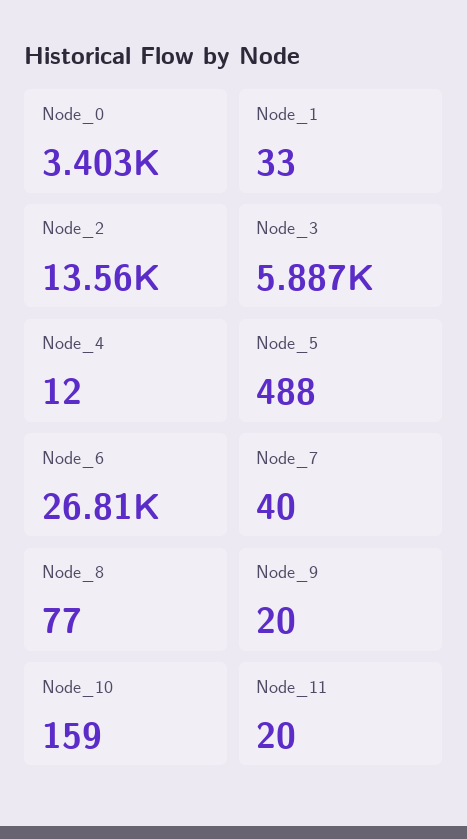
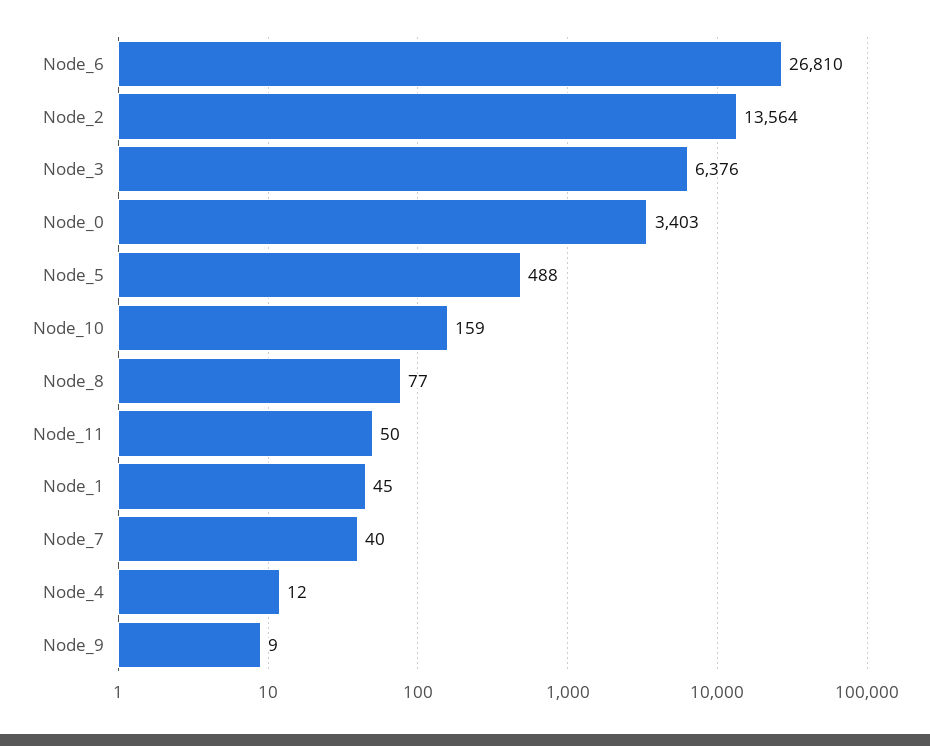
  {
    "Node_0": 3403,
-   "Node_1": 33,
+   "Node_1": 45,
    "Node_2": 13564,
-   "Node_3": 5887,
+   "Node_3": 6376,
    "Node_4": 12,
    "Node_5": 488,
    "Node_6": 26810,
    "Node_7": 40,
    "Node_8": 77,
-   "Node_9": 20,
+   "Node_9": 9,
    "Node_10": 159,
-   "Node_11": 20
+   "Node_11": 50
  }

